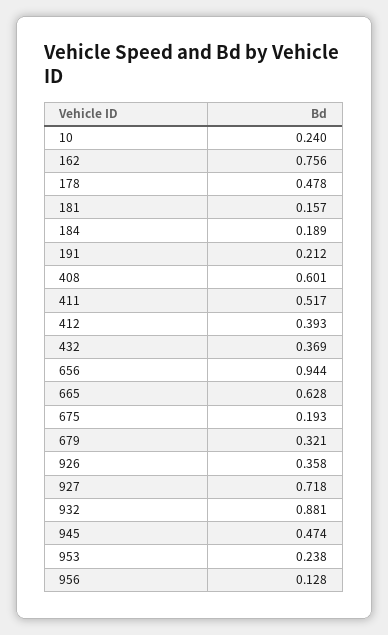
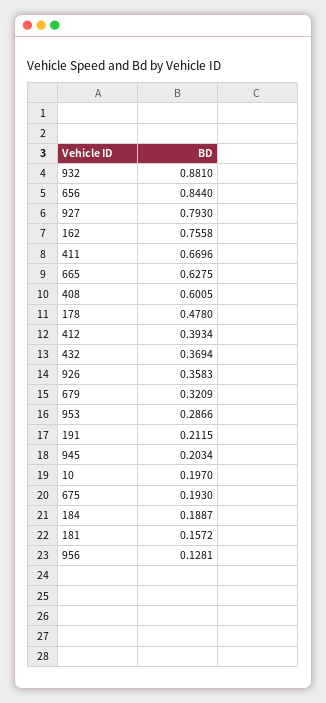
  {
-   "10": 0.24,
+   "10": 0.197,
    "162": 0.7558,
    "178": 0.478,
    "181": 0.1572,
    "184": 0.1887,
    "191": 0.2115,
    "408": 0.6005,
-   "411": 0.517,
+   "411": 0.6696,
    "412": 0.3934,
    "432": 0.3694,
-   "656": 0.944,
+   "656": 0.844,
    "665": 0.6275,
    "675": 0.193,
    "679": 0.3209,
    "926": 0.3583,
-   "927": 0.718,
+   "927": 0.793,
    "932": 0.881,
-   "945": 0.474,
+   "945": 0.2034,
-   "953": 0.238,
+   "953": 0.2866,
    "956": 0.1281
  }

